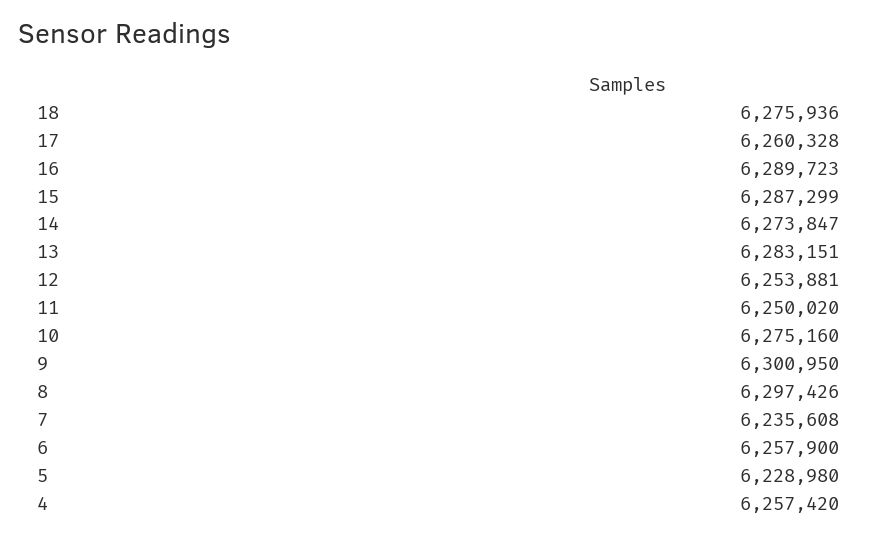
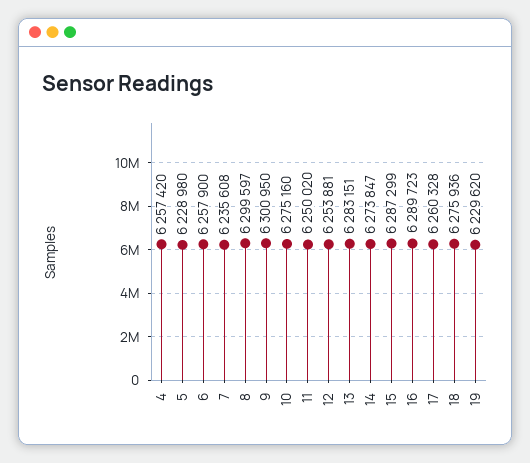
  {
    "18": 6275936,
    "17": 6260328,
    "16": 6289723,
    "15": 6287299,
    "14": 6273847,
    "13": 6283151,
    "12": 6253881,
    "11": 6250020,
    "10": 6275160,
    "9": 6300950,
-   "8": 6297426,
+   "8": 6299597,
    "7": 6235608,
    "6": 6257900,
    "5": 6228980,
-   "4": 6257420
+   "4": 6257420,
+   "19": 6229620
  }

